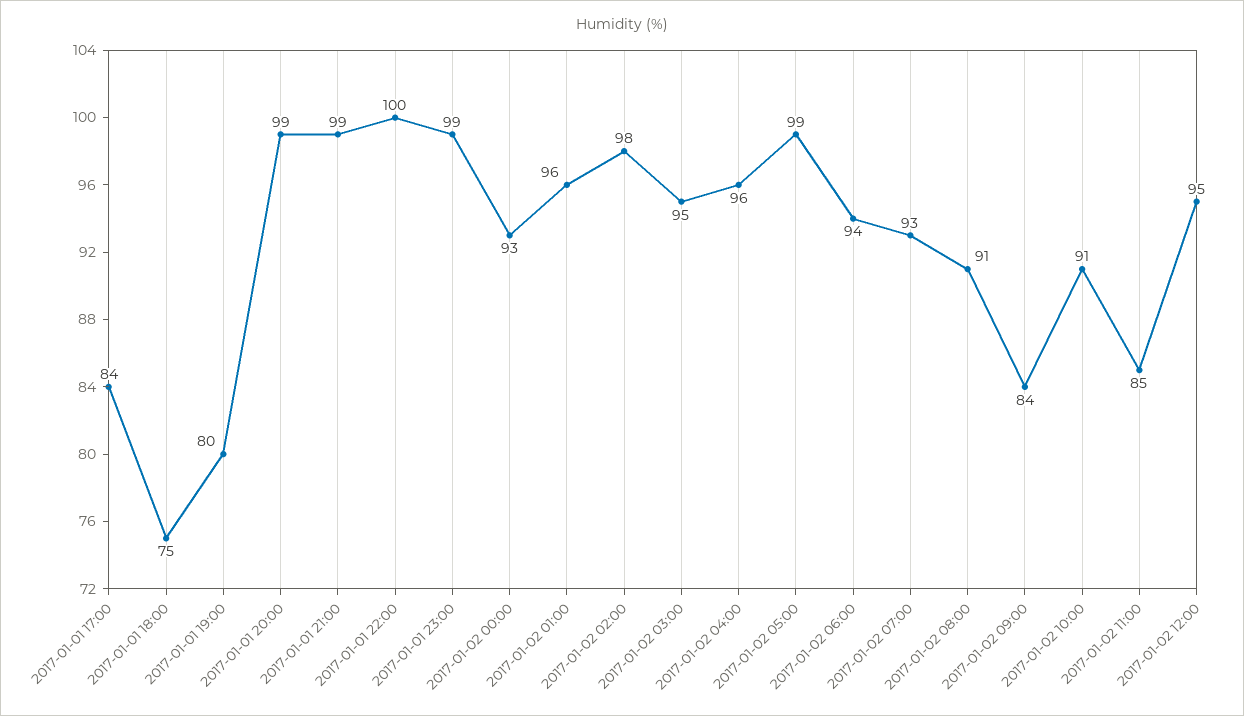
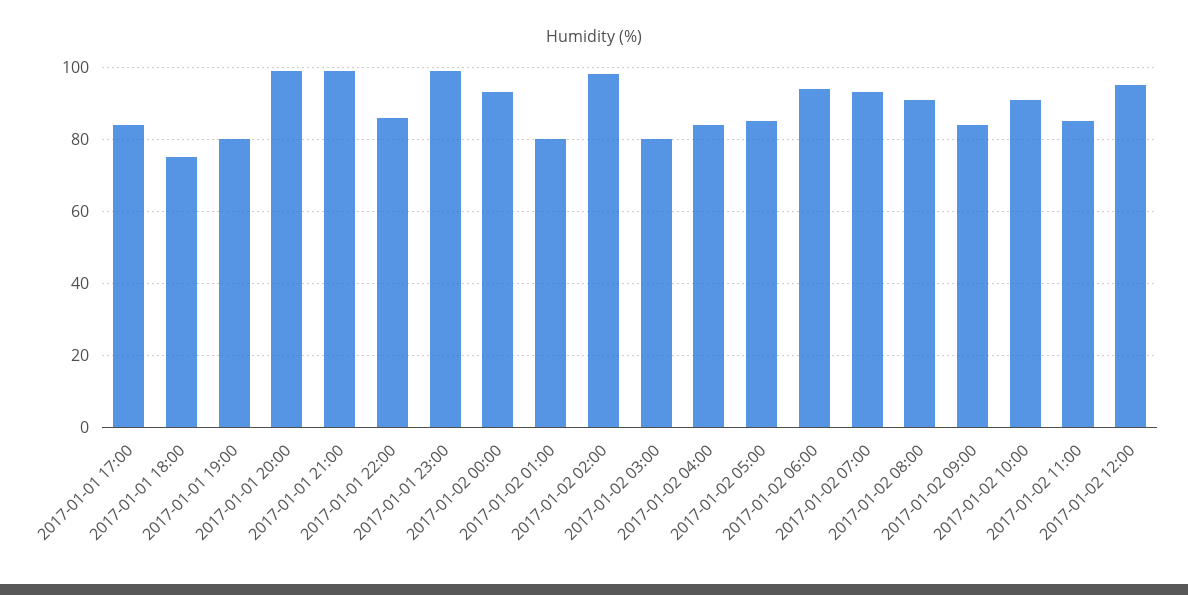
  {
    "2017-01-01 17:00": 84,
    "2017-01-01 18:00": 75,
    "2017-01-01 19:00": 80,
    "2017-01-01 20:00": 99,
    "2017-01-01 21:00": 99,
-   "2017-01-01 22:00": 100,
+   "2017-01-01 22:00": 85,
    "2017-01-01 23:00": 99,
    "2017-01-02 00:00": 93,
-   "2017-01-02 01:00": 96,
+   "2017-01-02 01:00": 80,
    "2017-01-02 02:00": 98,
-   "2017-01-02 03:00": 95,
+   "2017-01-02 03:00": 80,
-   "2017-01-02 04:00": 96,
+   "2017-01-02 04:00": 85,
-   "2017-01-02 05:00": 99,
+   "2017-01-02 05:00": 85,
    "2017-01-02 06:00": 94,
    "2017-01-02 07:00": 93,
    "2017-01-02 08:00": 91,
    "2017-01-02 09:00": 84,
    "2017-01-02 10:00": 91,
    "2017-01-02 11:00": 85,
    "2017-01-02 12:00": 95
  }

